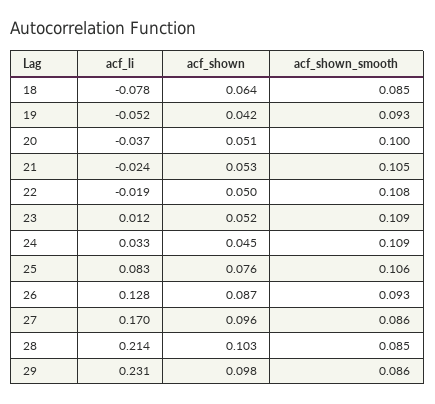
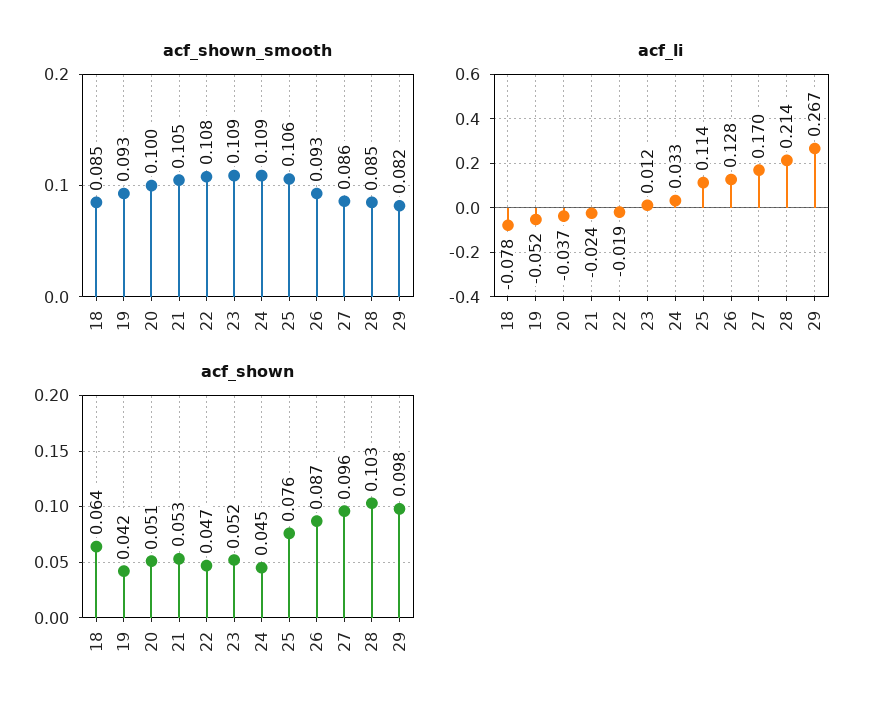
  {
    "acf_li": {
      "18": -0.078,
      "19": -0.052,
      "20": -0.037,
      "21": -0.024,
      "22": -0.019,
      "23": 0.012,
      "24": 0.033,
-     "25": 0.083,
+     "25": 0.114,
      "26": 0.128,
      "27": 0.17,
      "28": 0.214,
-     "29": 0.231
+     "29": 0.267
    },
    "acf_shown": {
      "18": 0.064,
      "19": 0.042,
      "20": 0.051,
      "21": 0.053,
-     "22": 0.05,
+     "22": 0.047,
      "23": 0.052,
      "24": 0.045,
      "25": 0.076,
      "26": 0.087,
      "27": 0.096,
      "28": 0.103,
      "29": 0.098
    },
    "acf_shown_smooth": {
      "18": 0.085,
      "19": 0.093,
      "20": 0.1,
      "21": 0.105,
      "22": 0.108,
      "23": 0.109,
      "24": 0.109,
      "25": 0.106,
      "26": 0.093,
      "27": 0.086,
      "28": 0.085,
-     "29": 0.086
+     "29": 0.082
    }
  }

